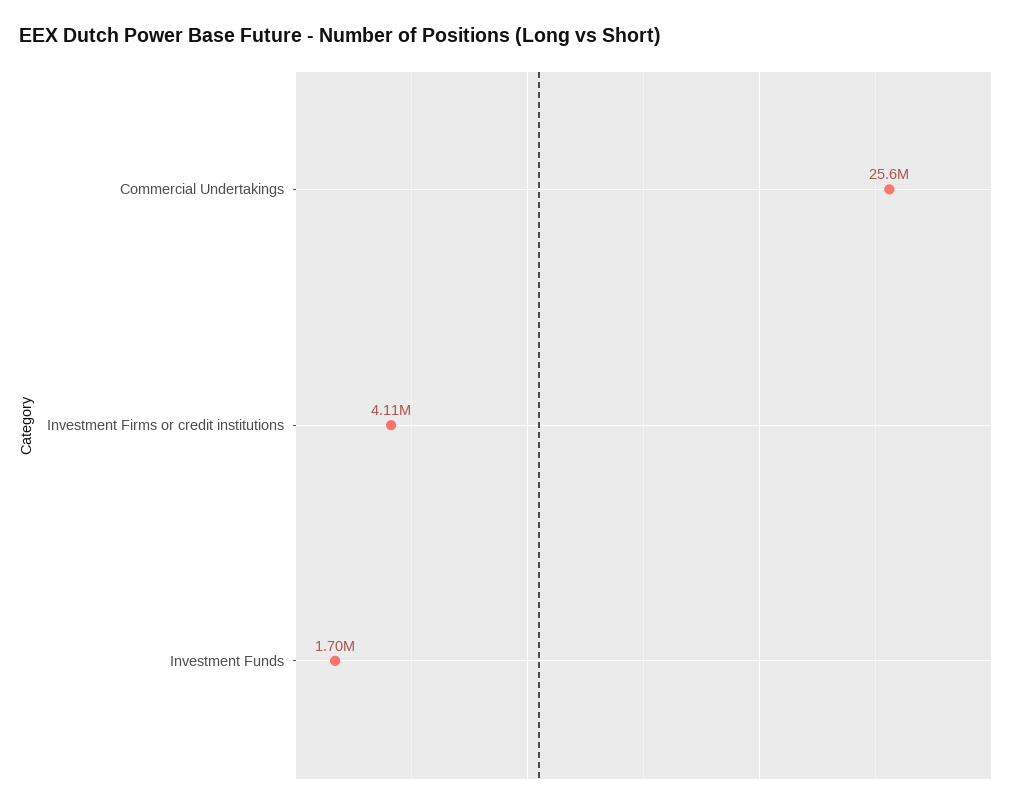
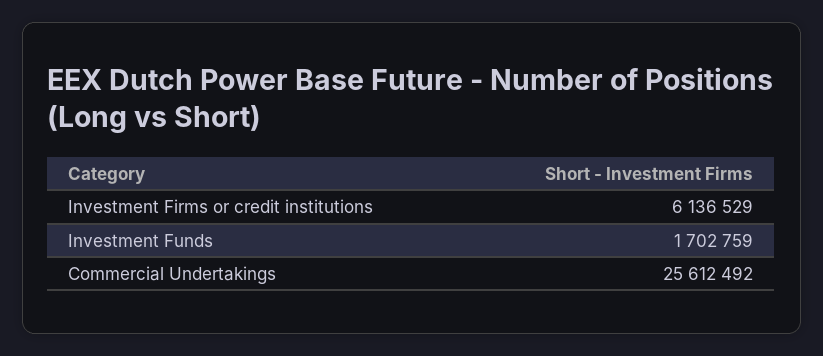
  {
    "Commercial Undertakings": 25612492,
-   "Investment Firms or credit institutions": 4110000,
+   "Investment Firms or credit institutions": 6136529,
    "Investment Funds": 1702759
  }

